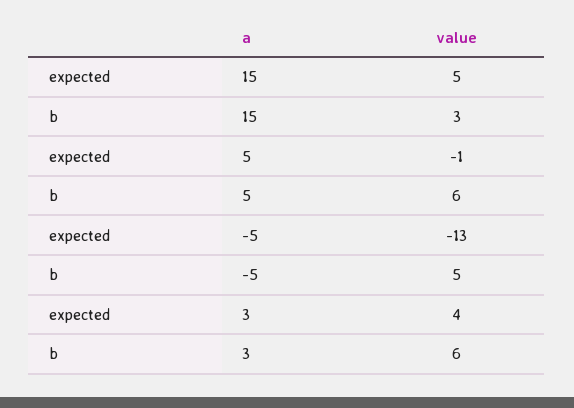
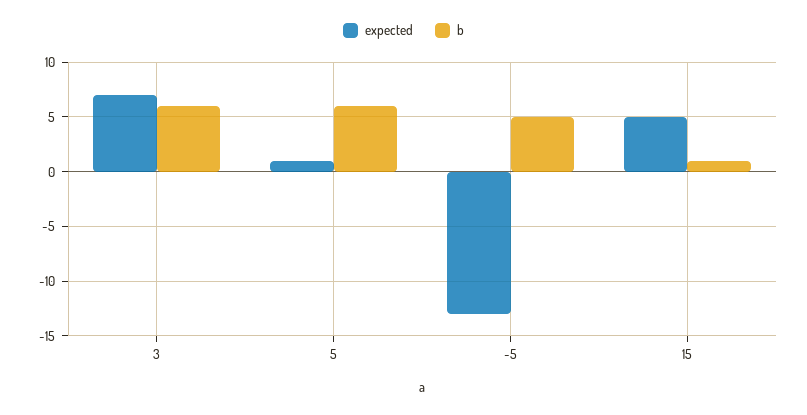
  {
    "expected": {
      "15": 5,
-     "5": -1,
+     "5": 1,
      "-5": -13,
-     "3": 4
+     "3": 7
    },
    "b": {
-     "15": 3,
+     "15": 1,
      "5": 6,
      "-5": 5,
      "3": 6
    }
  }

